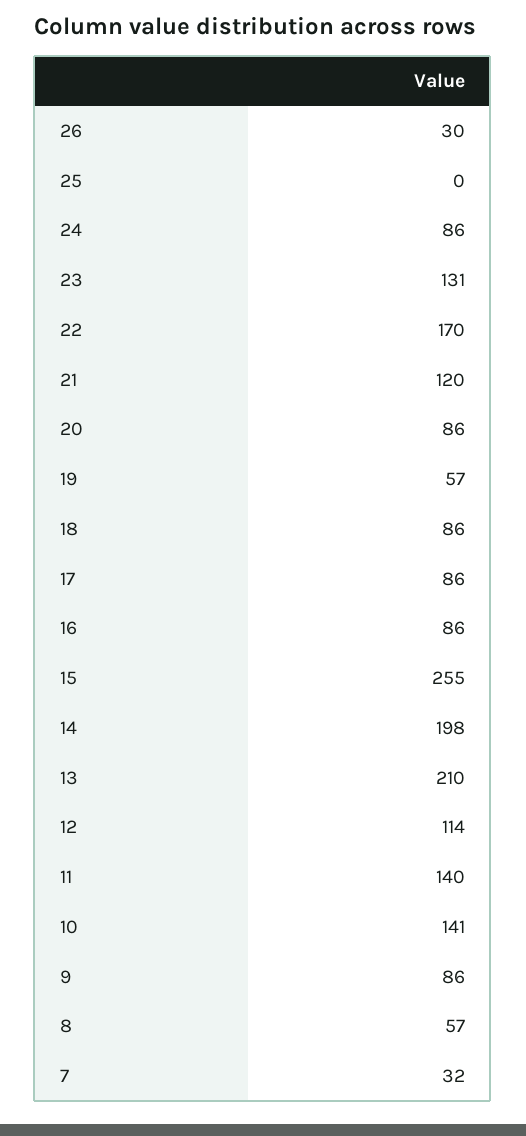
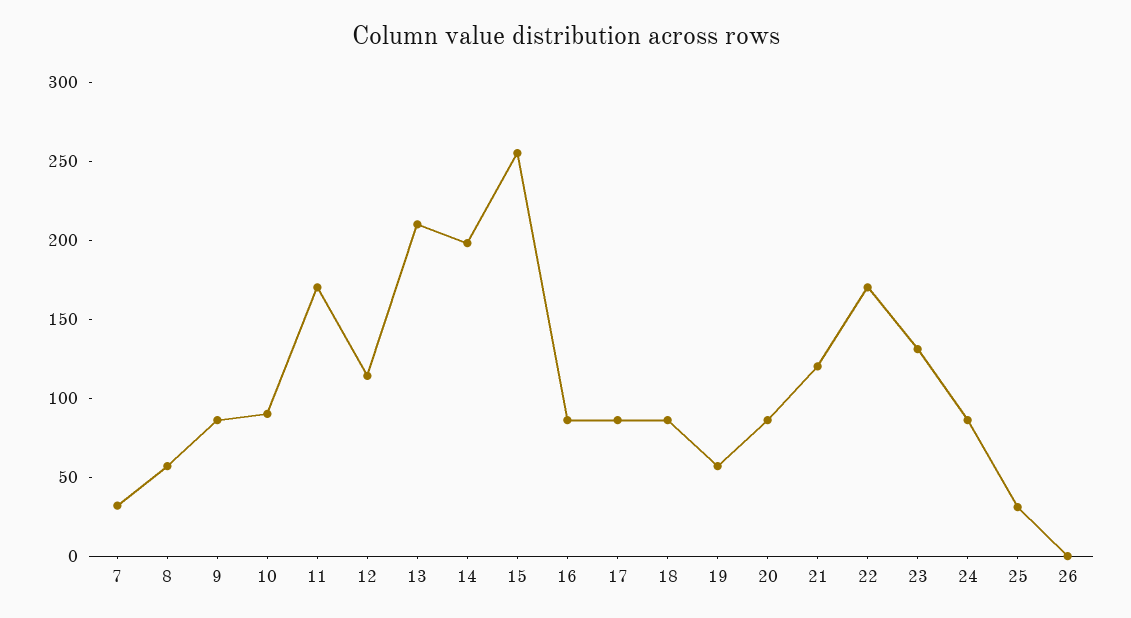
  {
-   "26": 30,
+   "26": 0,
-   "25": 0,
+   "25": 30,
    "24": 86,
    "23": 131,
    "22": 170,
    "21": 120,
    "20": 86,
    "19": 57,
    "18": 86,
    "17": 86,
    "16": 86,
    "15": 255,
    "14": 198,
    "13": 210,
    "12": 114,
-   "11": 140,
+   "11": 170,
-   "10": 141,
+   "10": 90,
    "9": 86,
    "8": 57,
    "7": 32
  }

